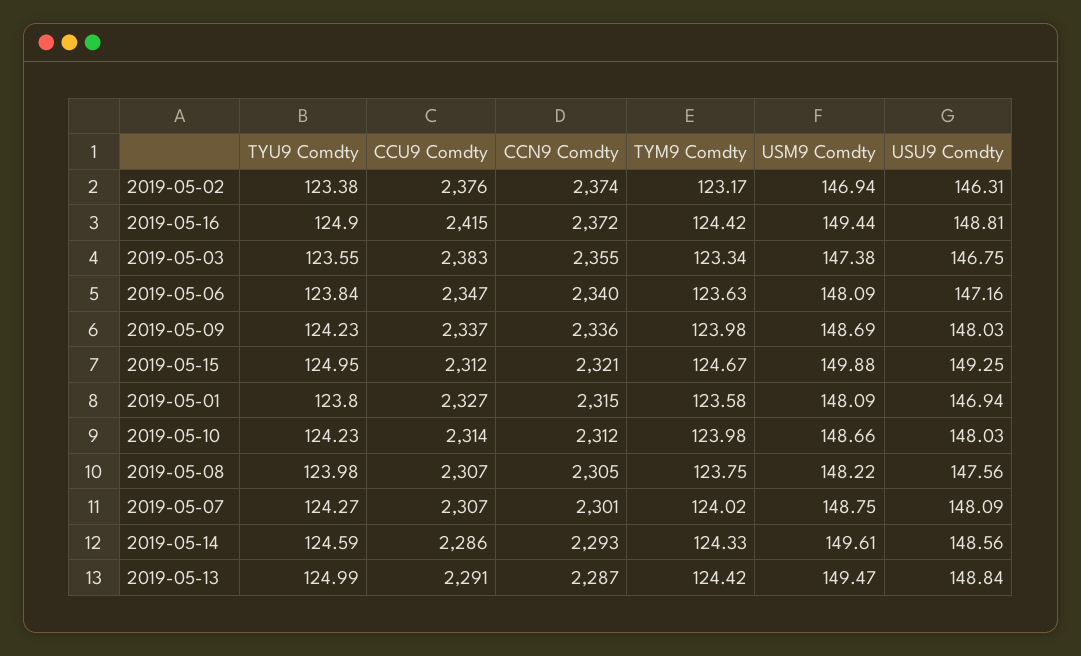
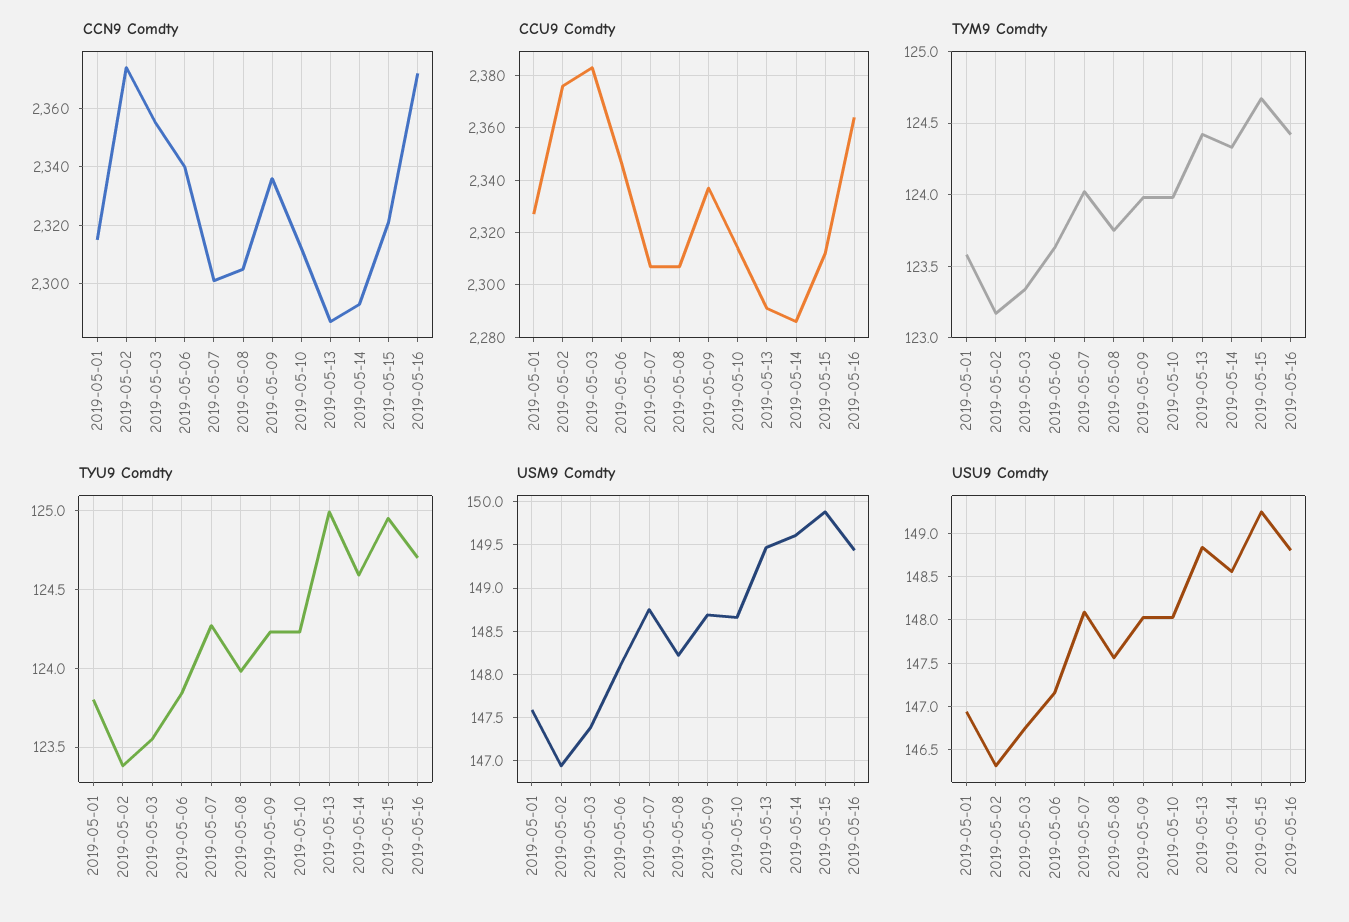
  {
    "TYU9 Comdty": {
      "2019-05-02": 123.38,
-     "2019-05-16": 124.9,
+     "2019-05-16": 124.7,
      "2019-05-03": 123.55,
      "2019-05-06": 123.84,
      "2019-05-09": 124.23,
      "2019-05-15": 124.95,
      "2019-05-01": 123.8,
      "2019-05-10": 124.23,
      "2019-05-08": 123.98,
      "2019-05-07": 124.27,
      "2019-05-14": 124.59,
      "2019-05-13": 124.99
    },
    "CCU9 Comdty": {
      "2019-05-02": 2376,
-     "2019-05-16": 2415,
+     "2019-05-16": 2365,
      "2019-05-03": 2383,
      "2019-05-06": 2347,
      "2019-05-09": 2337,
      "2019-05-15": 2312,
      "2019-05-01": 2327,
      "2019-05-10": 2314,
      "2019-05-08": 2307,
      "2019-05-07": 2307,
      "2019-05-14": 2286,
      "2019-05-13": 2291
    },
    "CCN9 Comdty": {
      "2019-05-02": 2374,
      "2019-05-16": 2372,
      "2019-05-03": 2355,
      "2019-05-06": 2340,
      "2019-05-09": 2336,
      "2019-05-15": 2321,
      "2019-05-01": 2315,
      "2019-05-10": 2312,
      "2019-05-08": 2305,
      "2019-05-07": 2301,
      "2019-05-14": 2293,
      "2019-05-13": 2287
    },
    "TYM9 Comdty": {
      "2019-05-02": 123.17,
      "2019-05-16": 124.42,
      "2019-05-03": 123.34,
      "2019-05-06": 123.63,
      "2019-05-09": 123.98,
      "2019-05-15": 124.67,
      "2019-05-01": 123.58,
      "2019-05-10": 123.98,
      "2019-05-08": 123.75,
      "2019-05-07": 124.02,
      "2019-05-14": 124.33,
      "2019-05-13": 124.42
    },
    "USM9 Comdty": {
      "2019-05-02": 146.94,
      "2019-05-16": 149.44,
      "2019-05-03": 147.38,
      "2019-05-06": 148.09,
      "2019-05-09": 148.69,
      "2019-05-15": 149.88,
-     "2019-05-01": 148.09,
+     "2019-05-01": 147.6,
      "2019-05-10": 148.66,
      "2019-05-08": 148.22,
      "2019-05-07": 148.75,
      "2019-05-14": 149.61,
      "2019-05-13": 149.47
    },
    "USU9 Comdty": {
      "2019-05-02": 146.31,
      "2019-05-16": 148.81,
      "2019-05-03": 146.75,
      "2019-05-06": 147.16,
      "2019-05-09": 148.03,
      "2019-05-15": 149.25,
      "2019-05-01": 146.94,
      "2019-05-10": 148.03,
      "2019-05-08": 147.56,
      "2019-05-07": 148.09,
      "2019-05-14": 148.56,
      "2019-05-13": 148.84
    }
  }

